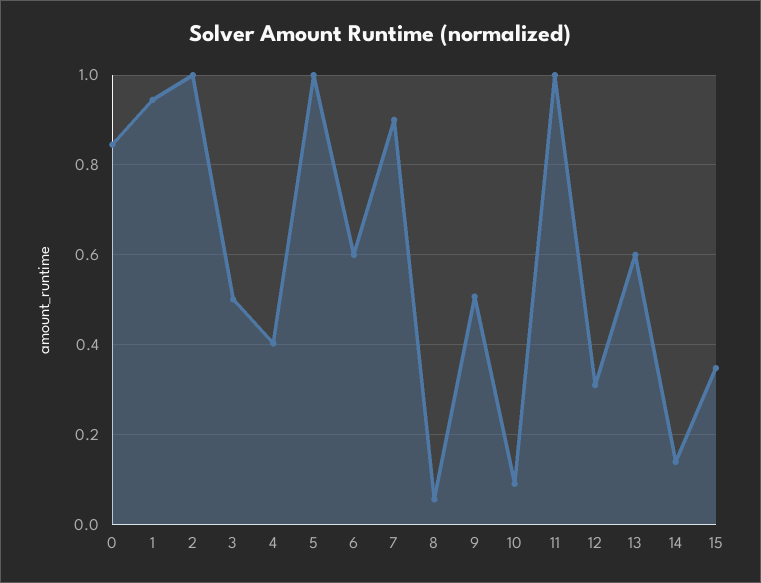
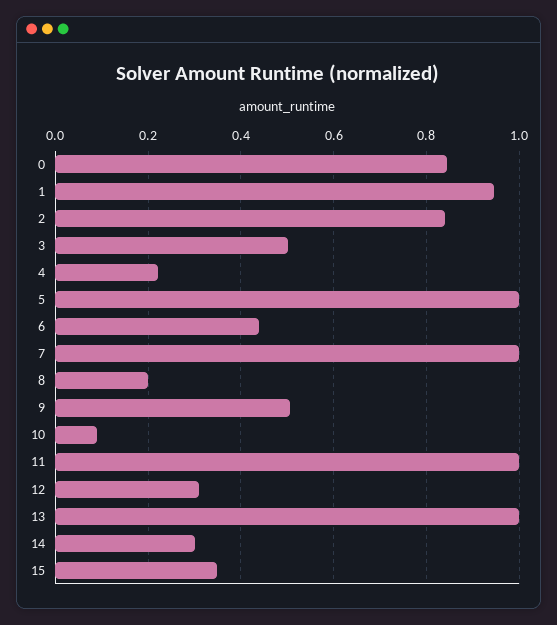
  {
    "0": 0.84,
    "1": 0.94,
-   "2": 1,
+   "2": 0.84,
    "3": 0.5,
-   "4": 0.4,
+   "4": 0.22,
    "5": 1,
-   "6": 0.6,
+   "6": 0.44,
-   "7": 0.9,
+   "7": 1,
-   "8": 0.06,
+   "8": 0.2,
    "9": 0.5,
    "10": 0.1,
    "11": 1,
    "12": 0.32,
-   "13": 0.6,
+   "13": 1,
-   "14": 0.14,
+   "14": 0.3,
    "15": 0.34
  }

